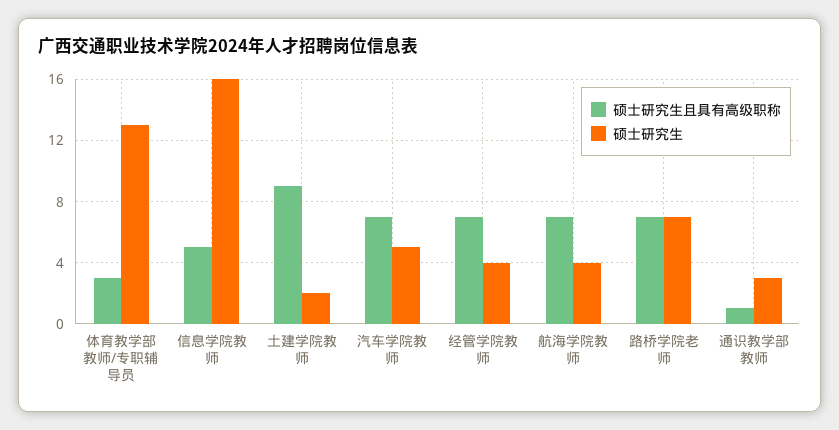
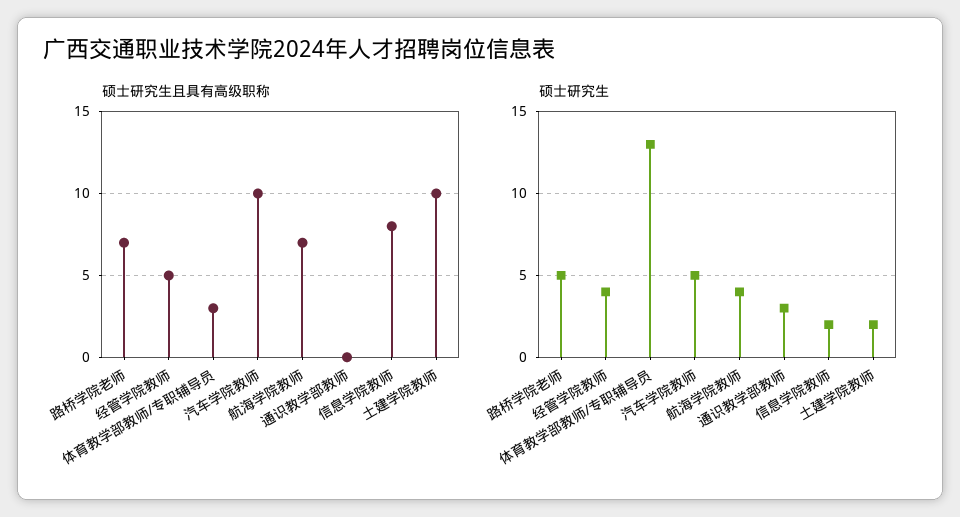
  {
    "硕士研究生且具有高级职称": {
      "体育教学部教师/专职辅导员": 3,
-     "信息学院教师": 5,
+     "信息学院教师": 8,
-     "土建学院教师": 9,
+     "土建学院教师": 10,
-     "汽车学院教师": 7,
+     "汽车学院教师": 10,
-     "经管学院教师": 7,
+     "经管学院教师": 5,
      "航海学院教师": 7,
      "路桥学院老师": 7,
-     "通识教学部教师": 1
+     "通识教学部教师": 0
    },
    "硕士研究生": {
      "体育教学部教师/专职辅导员": 13,
-     "信息学院教师": 16,
+     "信息学院教师": 2,
      "土建学院教师": 2,
      "汽车学院教师": 5,
      "经管学院教师": 4,
      "航海学院教师": 4,
-     "路桥学院老师": 7,
+     "路桥学院老师": 5,
      "通识教学部教师": 3
    }
  }

